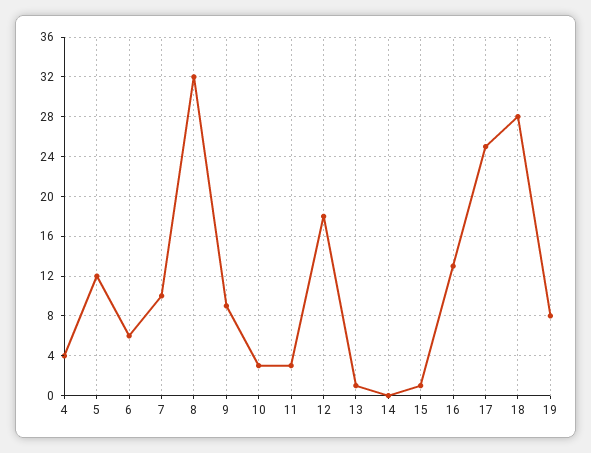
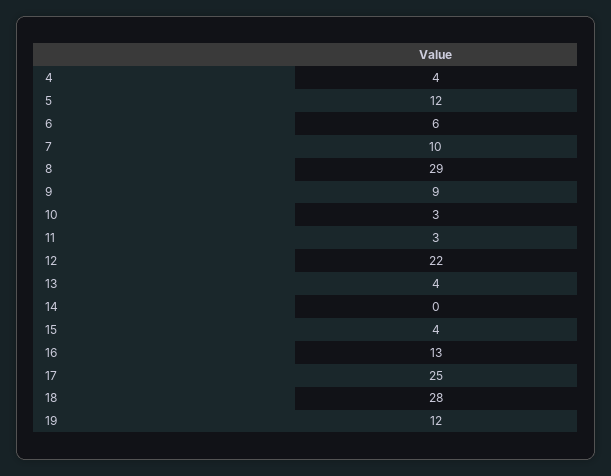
  {
    "4": 4,
    "5": 12,
    "6": 6,
    "7": 10,
-   "8": 32,
+   "8": 29,
    "9": 9,
    "10": 3,
    "11": 3,
-   "12": 18,
+   "12": 22,
-   "13": 1,
+   "13": 4,
    "14": 0,
-   "15": 1,
+   "15": 4,
    "16": 13,
    "17": 25,
    "18": 28,
-   "19": 8
+   "19": 12
  }

